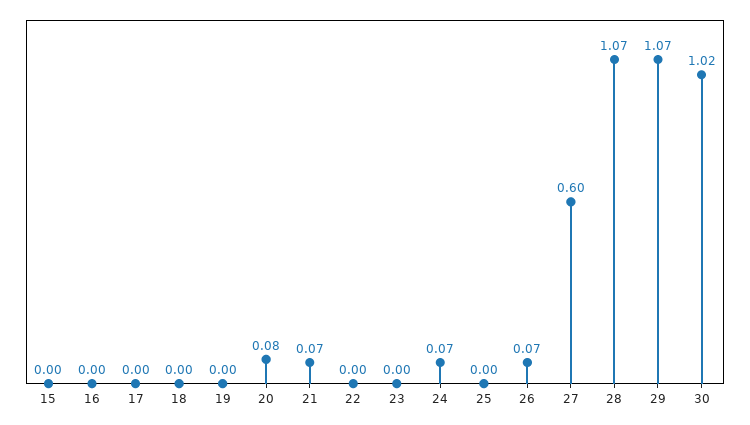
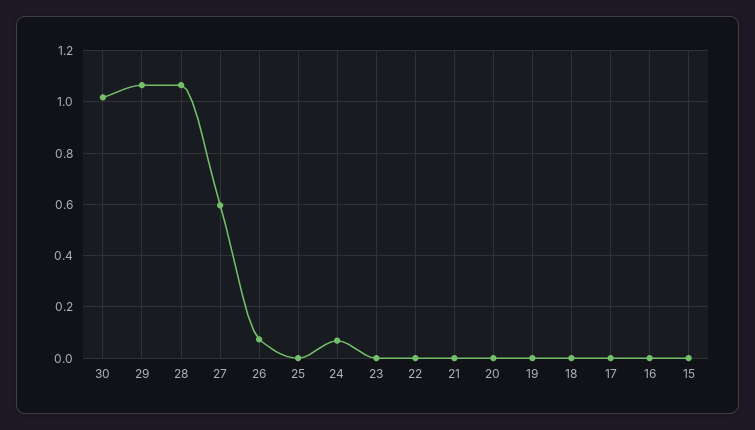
  {
    "15": 0,
    "16": 0,
    "17": 0,
    "18": 0,
    "19": 0,
-   "20": 0.08,
+   "20": 0,
-   "21": 0.07,
+   "21": 0,
    "22": 0,
    "23": 0,
    "24": 0.07,
    "25": 0,
    "26": 0.07,
    "27": 0.6,
    "28": 1.07,
    "29": 1.07,
    "30": 1.02
  }

